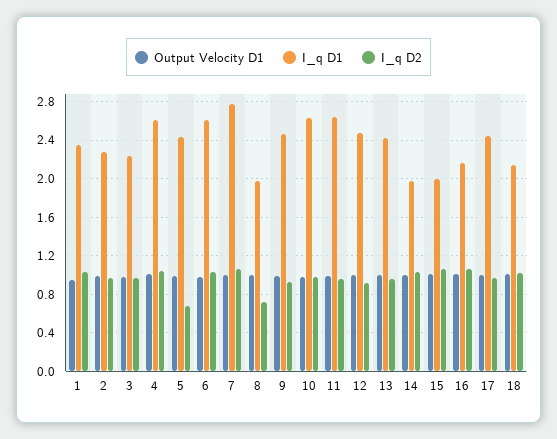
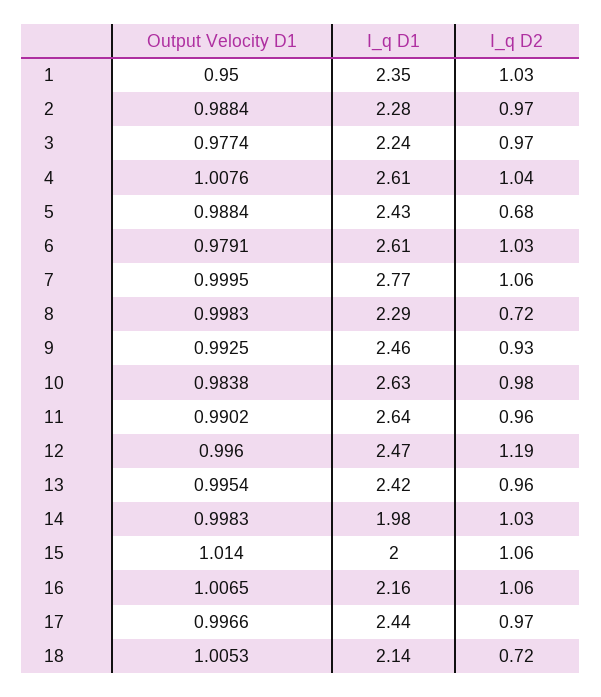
  {
    "Output Velocity D1": {
      "1": 0.95,
      "2": 0.9884,
      "3": 0.9774,
      "4": 1.0076,
      "5": 0.9884,
      "6": 0.9791,
      "7": 0.9995,
      "8": 0.9983,
      "9": 0.9925,
      "10": 0.9838,
      "11": 0.9902,
      "12": 0.996,
      "13": 0.9954,
      "14": 0.9983,
      "15": 1.014,
      "16": 1.0065,
      "17": 0.9966,
      "18": 1.0053
    },
    "I_q D1": {
      "1": 2.35,
      "2": 2.28,
      "3": 2.24,
      "4": 2.61,
      "5": 2.43,
      "6": 2.61,
      "7": 2.77,
-     "8": 2,
+     "8": 2.29,
      "9": 2.46,
      "10": 2.63,
      "11": 2.64,
      "12": 2.47,
      "13": 2.42,
      "14": 1.98,
      "15": 2,
      "16": 2.16,
      "17": 2.44,
      "18": 2.14
    },
    "I_q D2": {
      "1": 1.03,
      "2": 0.97,
      "3": 0.97,
      "4": 1.04,
      "5": 0.68,
      "6": 1.03,
      "7": 1.06,
      "8": 0.72,
      "9": 0.93,
      "10": 0.98,
      "11": 0.96,
-     "12": 0.9,
+     "12": 1.19,
      "13": 0.96,
      "14": 1.03,
      "15": 1.06,
      "16": 1.06,
      "17": 0.97,
-     "18": 1
+     "18": 0.72
    }
  }

